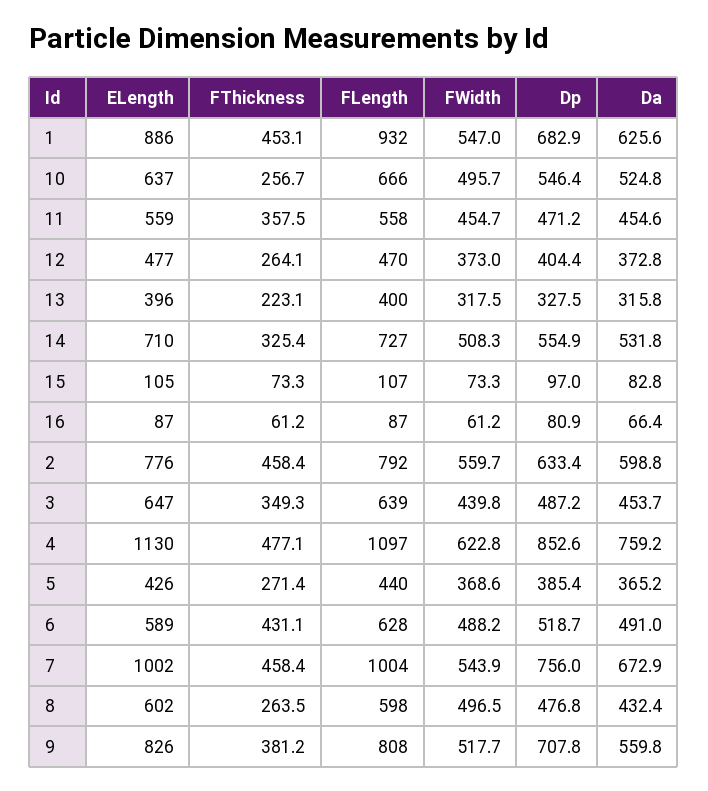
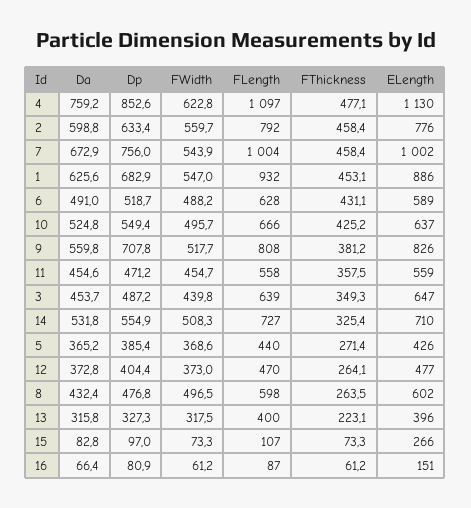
  {
    "ELength": {
      "1": 886,
      "10": 637,
      "11": 559,
      "12": 477,
      "13": 396,
      "14": 710,
-     "15": 105,
+     "15": 266,
-     "16": 87,
+     "16": 151,
      "2": 776,
      "3": 647,
      "4": 1130,
      "5": 426,
      "6": 589,
      "7": 1002,
      "8": 602,
      "9": 826
    },
    "FThickness": {
      "1": 453.1,
-     "10": 256.7,
+     "10": 425.2,
      "11": 357.5,
      "12": 264.1,
      "13": 223.1,
      "14": 325.4,
      "15": 73.3,
      "16": 61.2,
      "2": 458.4,
      "3": 349.3,
      "4": 477.1,
      "5": 271.4,
      "6": 431.1,
      "7": 458.4,
      "8": 263.5,
      "9": 381.2
    },
    "FLength": {
      "1": 932,
      "10": 666,
      "11": 558,
      "12": 470,
      "13": 400,
      "14": 727,
      "15": 107,
      "16": 87,
      "2": 792,
      "3": 639,
      "4": 1097,
      "5": 440,
      "6": 628,
      "7": 1004,
      "8": 598,
      "9": 808
    },
    "FWidth": {
      "1": 547,
      "10": 495.7,
      "11": 454.7,
      "12": 373,
      "13": 317.5,
      "14": 508.3,
      "15": 73.3,
      "16": 61.2,
      "2": 559.7,
      "3": 439.8,
      "4": 622.8,
      "5": 368.6,
      "6": 488.2,
      "7": 543.9,
      "8": 496.5,
      "9": 517.7
    },
    "Dp": {
      "1": 682.9,
-     "10": 546.4,
+     "10": 549.4,
      "11": 471.2,
      "12": 404.4,
-     "13": 327.5,
+     "13": 327.3,
      "14": 554.9,
      "15": 97,
      "16": 80.9,
      "2": 633.4,
      "3": 487.2,
      "4": 852.6,
      "5": 385.4,
      "6": 518.7,
      "7": 756,
      "8": 476.8,
      "9": 707.8
    },
    "Da": {
      "1": 625.6,
      "10": 524.8,
      "11": 454.6,
      "12": 372.8,
      "13": 315.8,
      "14": 531.8,
      "15": 82.8,
      "16": 66.4,
      "2": 598.8,
      "3": 453.7,
      "4": 759.2,
      "5": 365.2,
      "6": 491,
      "7": 672.9,
      "8": 432.4,
      "9": 559.8
    }
  }

